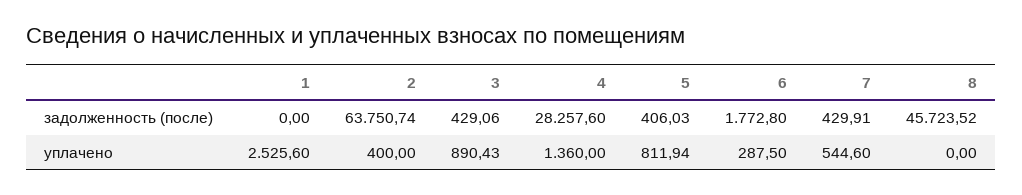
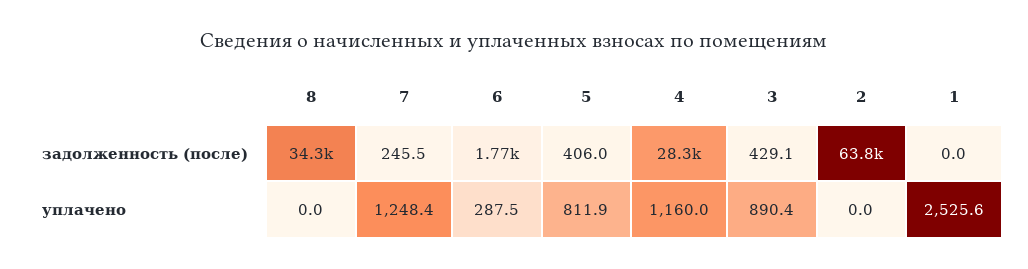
  {
    "1": {
      "задолженность (после)": 0,
      "уплачено": 2525.6
    },
    "2": {
      "задолженность (после)": 63750.74,
-     "уплачено": 400
+     "уплачено": 0
    },
    "3": {
      "задолженность (после)": 429.06,
      "уплачено": 890.43
    },
    "4": {
      "задолженность (после)": 28257.6,
-     "уплачено": 1360
+     "уплачено": 1160
    },
    "5": {
      "задолженность (после)": 406.03,
      "уплачено": 811.94
    },
    "6": {
      "задолженность (после)": 1772.8,
      "уплачено": 287.5
    },
    "7": {
-     "задолженность (после)": 429.91,
+     "задолженность (после)": 245.5,
-     "уплачено": 544.6
+     "уплачено": 1248.4
    },
    "8": {
-     "задолженность (после)": 45723.52,
+     "задолженность (после)": 34300,
      "уплачено": 0
    }
  }

